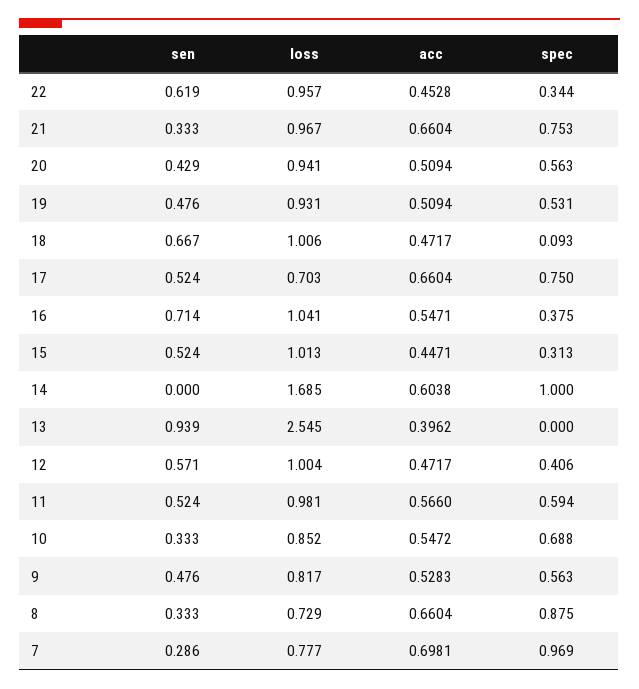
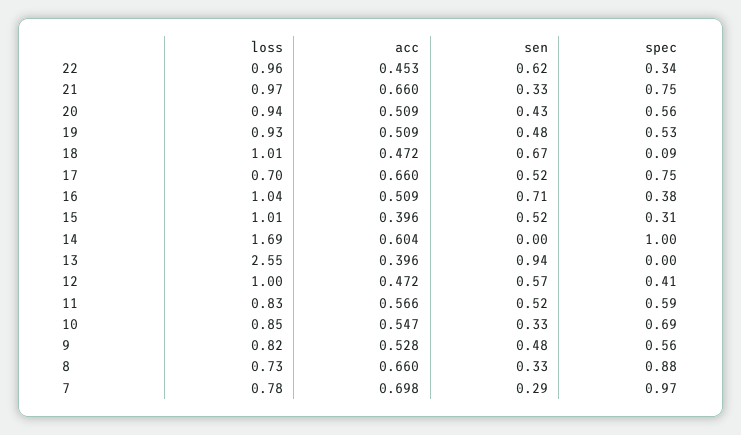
  {
    "sen": {
      "22": 0.619,
      "21": 0.333,
      "20": 0.429,
      "19": 0.476,
      "18": 0.667,
      "17": 0.524,
      "16": 0.714,
      "15": 0.524,
      "14": 0,
      "13": 0.939,
      "12": 0.571,
      "11": 0.524,
      "10": 0.333,
      "9": 0.476,
      "8": 0.333,
      "7": 0.286
    },
    "loss": {
      "22": 0.957,
      "21": 0.967,
      "20": 0.941,
      "19": 0.931,
      "18": 1.006,
      "17": 0.703,
      "16": 1.041,
      "15": 1.013,
      "14": 1.685,
      "13": 2.545,
      "12": 1.004,
-     "11": 0.981,
+     "11": 0.83,
      "10": 0.852,
      "9": 0.817,
      "8": 0.729,
      "7": 0.777
    },
    "acc": {
      "22": 0.4528,
      "21": 0.6604,
      "20": 0.5094,
      "19": 0.5094,
      "18": 0.4717,
      "17": 0.6604,
-     "16": 0.5471,
+     "16": 0.509,
-     "15": 0.4471,
+     "15": 0.396,
      "14": 0.6038,
      "13": 0.3962,
      "12": 0.4717,
      "11": 0.566,
      "10": 0.5472,
      "9": 0.5283,
      "8": 0.6604,
      "7": 0.6981
    },
    "spec": {
      "22": 0.344,
      "21": 0.753,
      "20": 0.563,
      "19": 0.531,
      "18": 0.093,
      "17": 0.75,
      "16": 0.375,
      "15": 0.313,
      "14": 1,
      "13": 0,
      "12": 0.406,
      "11": 0.594,
      "10": 0.688,
      "9": 0.563,
      "8": 0.875,
      "7": 0.969
    }
  }

